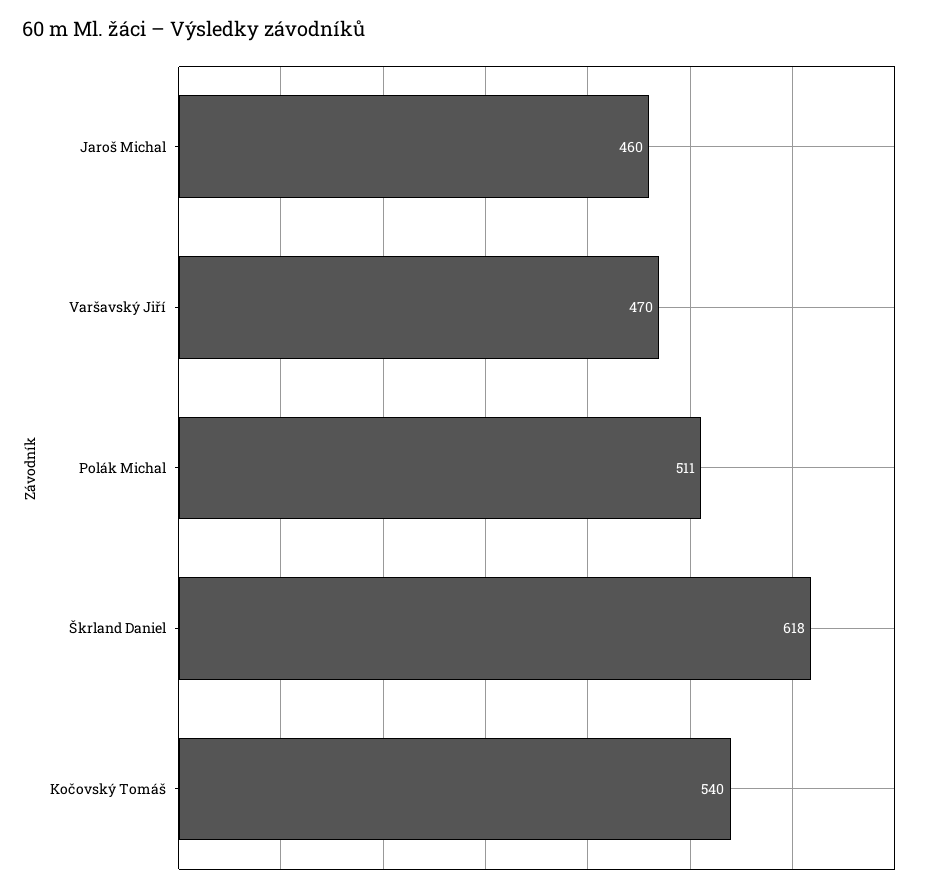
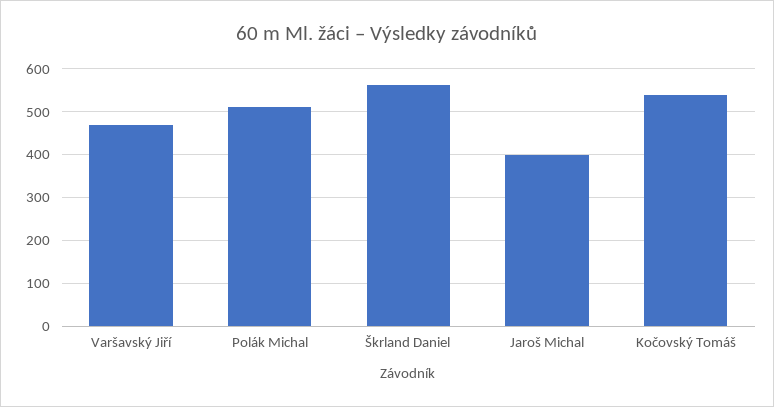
  {
-   "Jaroš Michal": 460,
+   "Jaroš Michal": 400,
    "Varšavský Jiří": 470,
    "Polák Michal": 511,
-   "Škrland Daniel": 618,
+   "Škrland Daniel": 560,
    "Kočovský Tomáš": 540
  }

